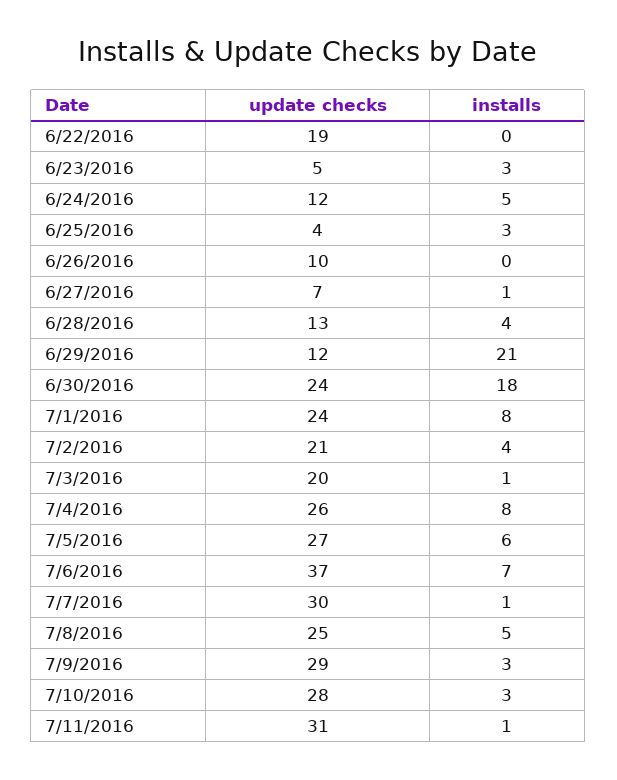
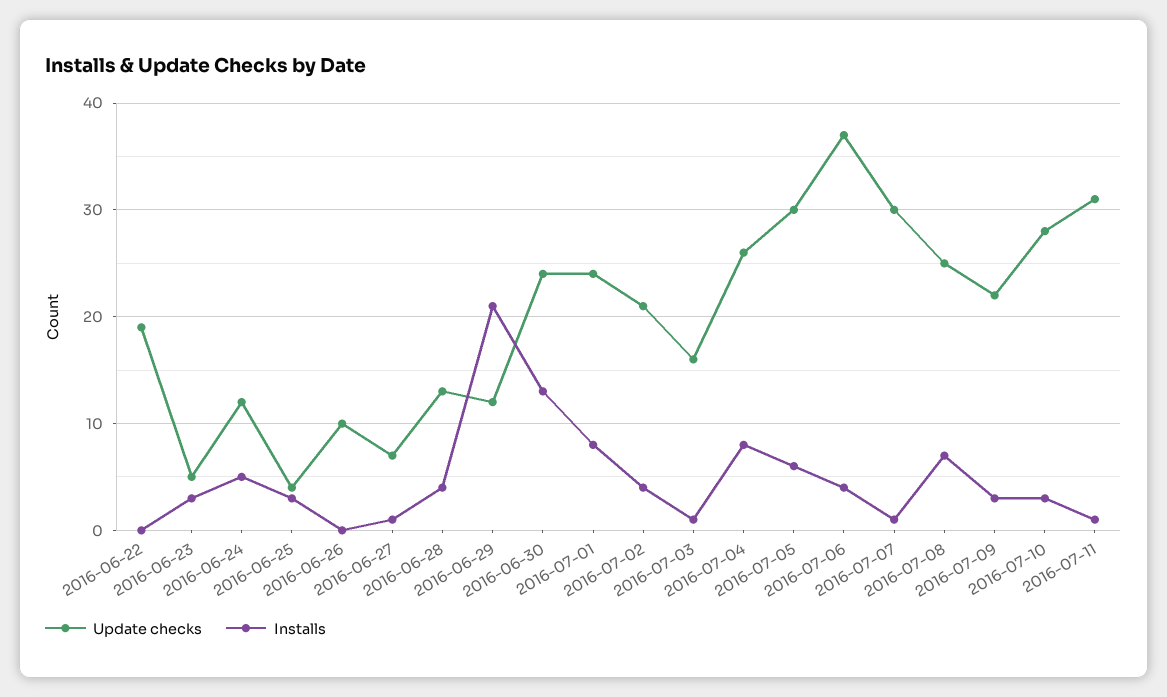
  {
    "update checks": {
      "6/22/2016": 19,
      "6/23/2016": 5,
      "6/24/2016": 12,
      "6/25/2016": 4,
      "6/26/2016": 10,
      "6/27/2016": 7,
      "6/28/2016": 13,
      "6/29/2016": 12,
      "6/30/2016": 24,
      "7/1/2016": 24,
      "7/2/2016": 21,
-     "7/3/2016": 20,
+     "7/3/2016": 16,
      "7/4/2016": 26,
-     "7/5/2016": 27,
+     "7/5/2016": 30,
      "7/6/2016": 37,
      "7/7/2016": 30,
      "7/8/2016": 25,
-     "7/9/2016": 29,
+     "7/9/2016": 22,
      "7/10/2016": 28,
      "7/11/2016": 31
    },
    "installs": {
      "6/22/2016": 0,
      "6/23/2016": 3,
      "6/24/2016": 5,
      "6/25/2016": 3,
      "6/26/2016": 0,
      "6/27/2016": 1,
      "6/28/2016": 4,
      "6/29/2016": 21,
-     "6/30/2016": 18,
+     "6/30/2016": 13,
      "7/1/2016": 8,
      "7/2/2016": 4,
      "7/3/2016": 1,
      "7/4/2016": 8,
      "7/5/2016": 6,
-     "7/6/2016": 7,
+     "7/6/2016": 4,
      "7/7/2016": 1,
-     "7/8/2016": 5,
+     "7/8/2016": 7,
      "7/9/2016": 3,
      "7/10/2016": 3,
      "7/11/2016": 1
    }
  }

